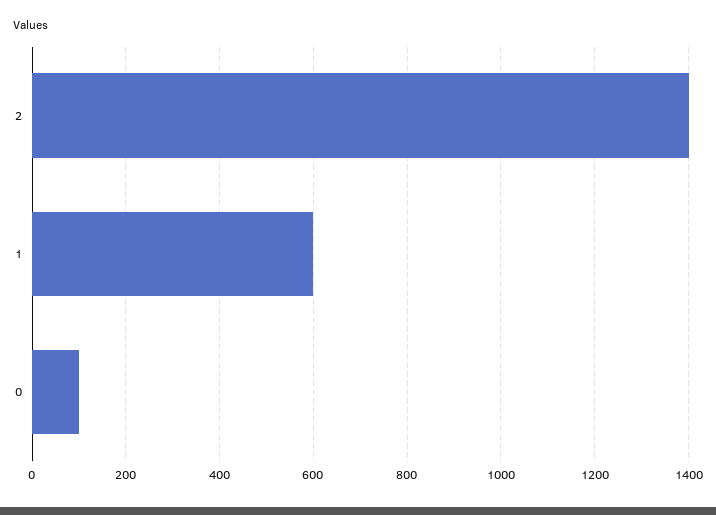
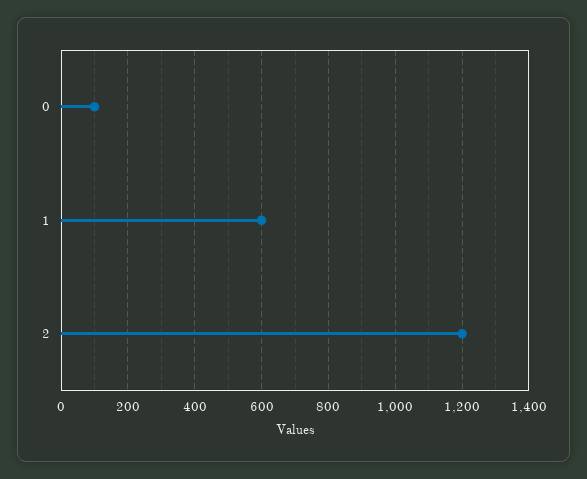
  {
-   "2": 1400,
+   "2": 1200,
    "1": 600,
    "0": 100
  }

